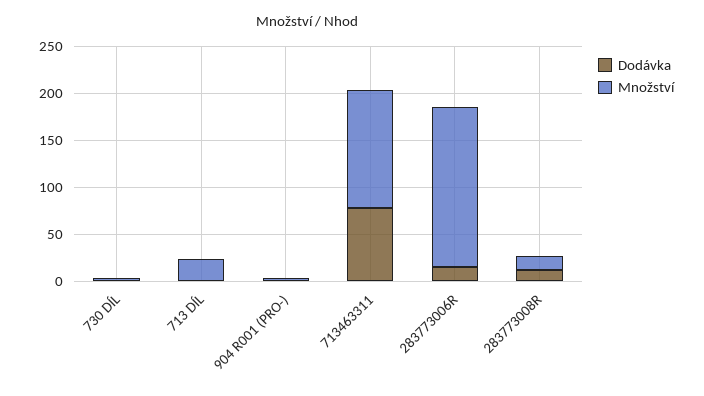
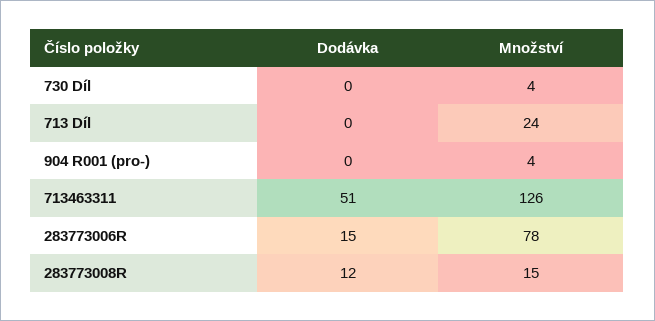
  {
    "Dodávka": {
      "730 DÍL": 0,
      "713 DÍL": 0,
      "904 R001 (PRO-)": 0,
-     "713463311": 80,
+     "713463311": 51,
      "283773006R": 15,
      "283773008R": 12
    },
    "Množství": {
      "730 DÍL": 4,
      "713 DÍL": 24,
      "904 R001 (PRO-)": 4,
      "713463311": 126,
-     "283773006R": 170,
+     "283773006R": 78,
      "283773008R": 15
    }
  }

